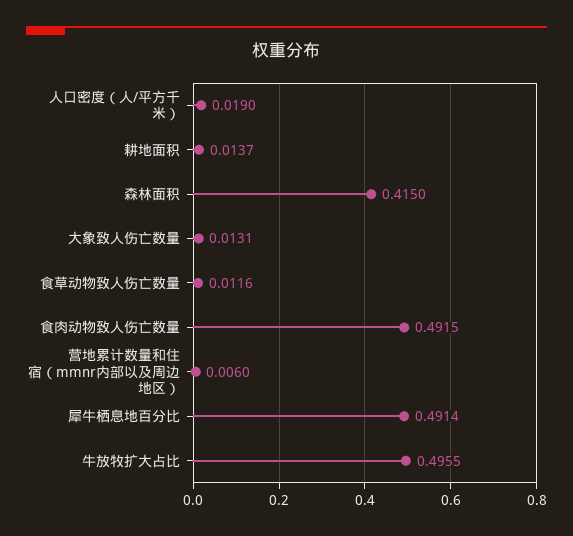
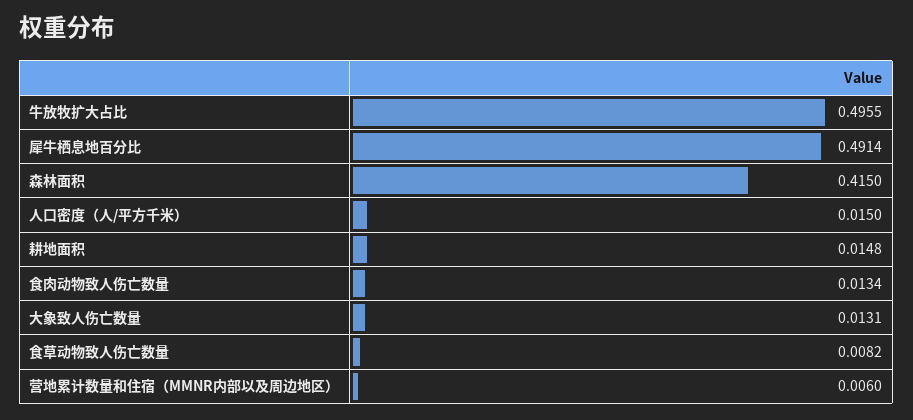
  {
-   "人口密度（人/平方千米）": 0.019,
+   "人口密度（人/平方千米）": 0.015,
-   "耕地面积": 0.0137,
+   "耕地面积": 0.0148,
    "森林面积": 0.415,
    "大象致人伤亡数量": 0.0131,
-   "食草动物致人伤亡数量": 0.0116,
+   "食草动物致人伤亡数量": 0.0082,
-   "食肉动物致人伤亡数量": 0.4915,
+   "食肉动物致人伤亡数量": 0.0134,
    "营地累计数量和住宿（mmnr内部以及周边地区）": 0.006,
    "犀牛栖息地百分比": 0.4914,
    "牛放牧扩大占比": 0.4955
  }

